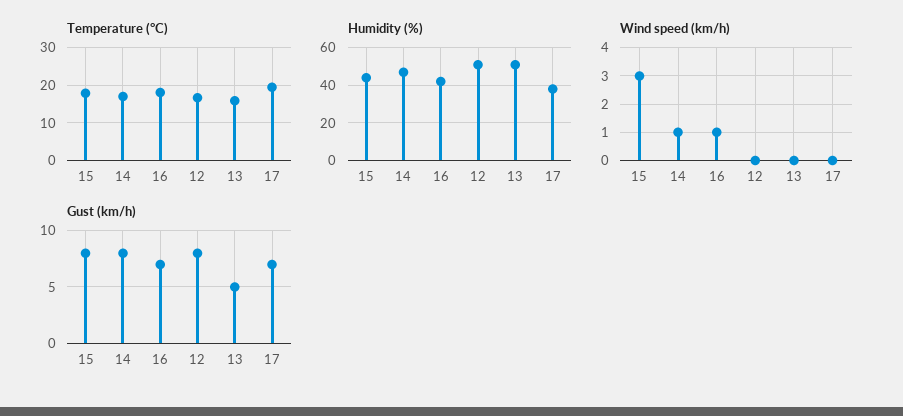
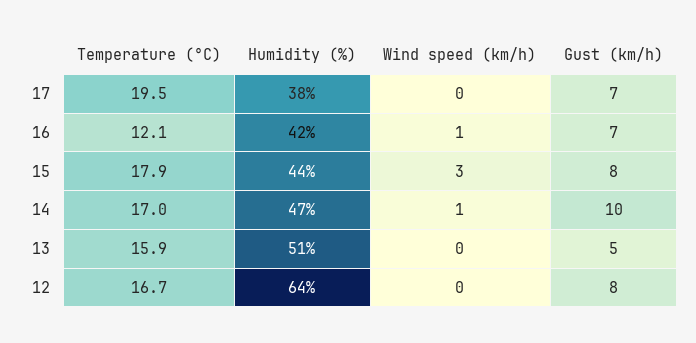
  {
    "Temperature (°C)": {
      "15": 17.9,
      "14": 17,
-     "16": 18,
+     "16": 12.1,
      "12": 16.7,
      "13": 15.9,
      "17": 19.5
    },
    "Humidity (%)": {
      "15": 44,
      "14": 47,
      "16": 42,
-     "12": 50,
+     "12": 64,
      "13": 51,
      "17": 38
    },
    "Wind speed (km/h)": {
      "15": 3,
      "14": 1,
      "16": 1,
      "12": 0,
      "13": 0,
      "17": 0
    },
    "Gust (km/h)": {
      "15": 8,
-     "14": 8,
+     "14": 10,
      "16": 7,
      "12": 8,
      "13": 5,
      "17": 7
    }
  }

